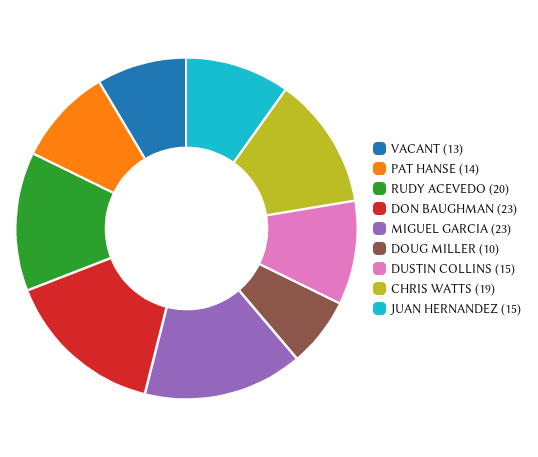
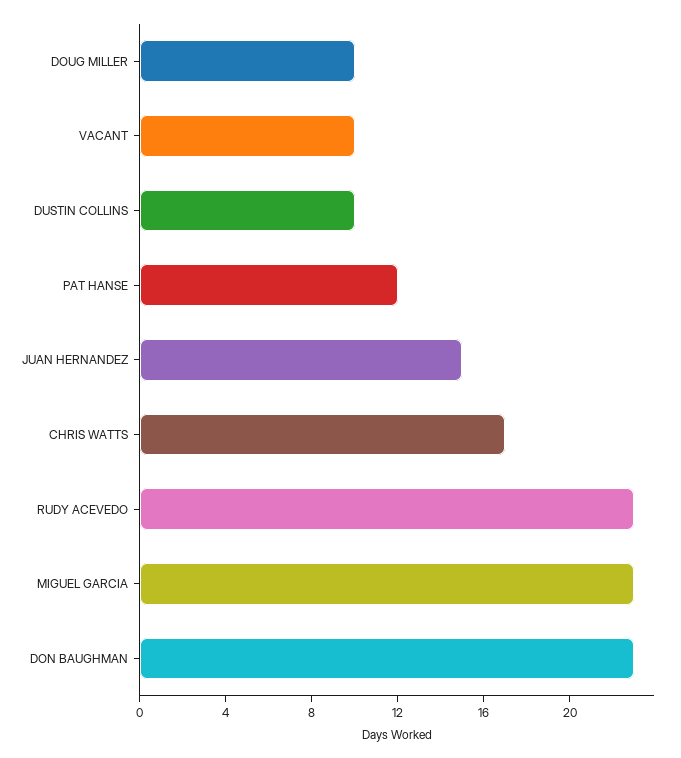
  {
-   "VACANT": 13,
+   "VACANT": 10,
-   "PAT HANSE": 14,
+   "PAT HANSE": 12,
-   "RUDY ACEVEDO": 20,
+   "RUDY ACEVEDO": 23,
    "DON BAUGHMAN": 23,
    "MIGUEL GARCIA": 23,
    "DOUG MILLER": 10,
-   "DUSTIN COLLINS": 15,
+   "DUSTIN COLLINS": 10,
-   "CHRIS WATTS": 19,
+   "CHRIS WATTS": 17,
    "JUAN HERNANDEZ": 15
  }

